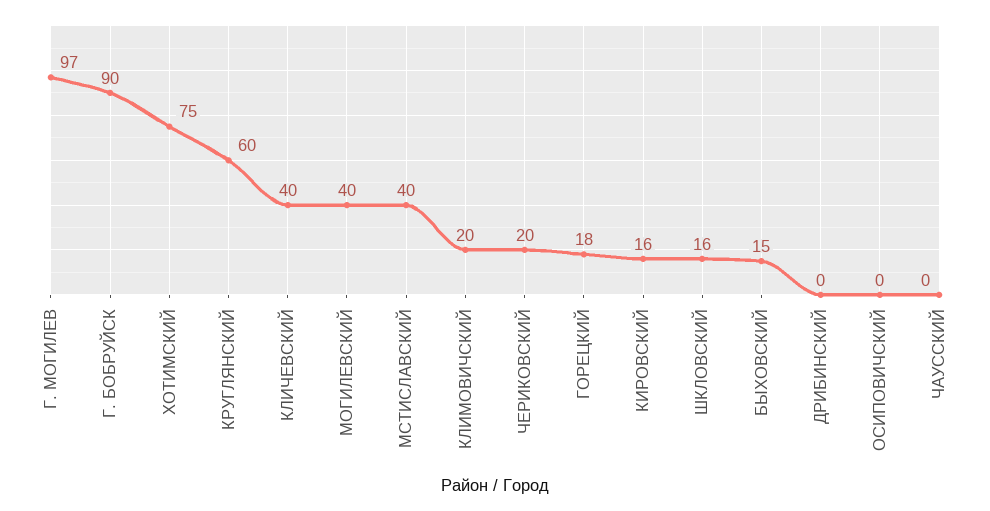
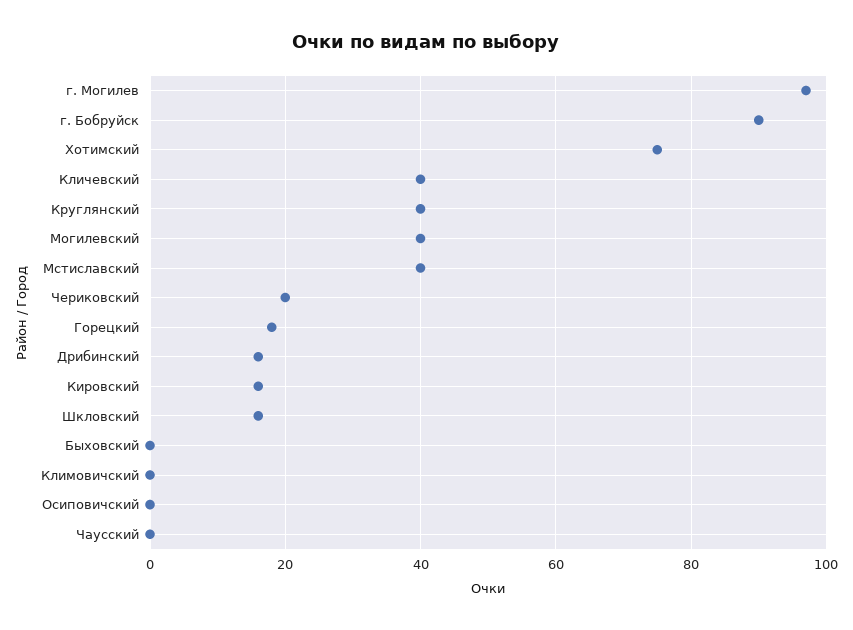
  {
    "Г. МОГИЛЕВ": 97,
    "Г. БОБРУЙСК": 90,
    "ХОТИМСКИЙ": 75,
-   "КРУГЛЯНСКИЙ": 60,
+   "КРУГЛЯНСКИЙ": 40,
    "КЛИЧЕВСКИЙ": 40,
    "МОГИЛЕВСКИЙ": 40,
    "МСТИСЛАВСКИЙ": 40,
-   "КЛИМОВИЧСКИЙ": 20,
+   "КЛИМОВИЧСКИЙ": 0,
    "ЧЕРИКОВСКИЙ": 20,
    "ГОРЕЦКИЙ": 18,
    "КИРОВСКИЙ": 16,
    "ШКЛОВСКИЙ": 16,
-   "БЫХОВСКИЙ": 15,
+   "БЫХОВСКИЙ": 0,
-   "ДРИБИНСКИЙ": 0,
+   "ДРИБИНСКИЙ": 15,
    "ОСИПОВИЧСКИЙ": 0,
    "ЧАУССКИЙ": 0
  }

